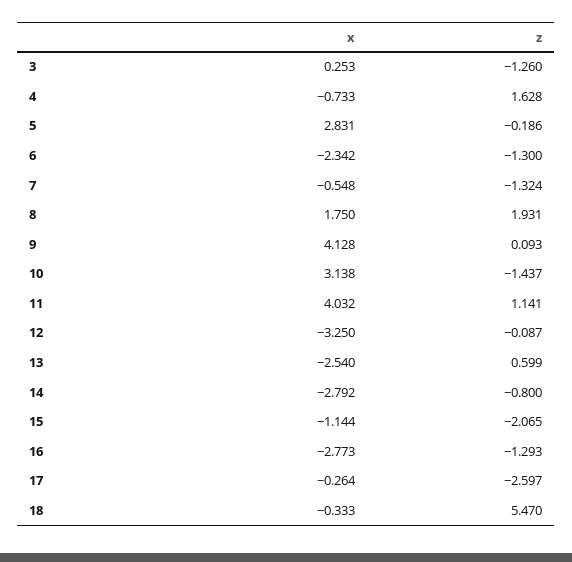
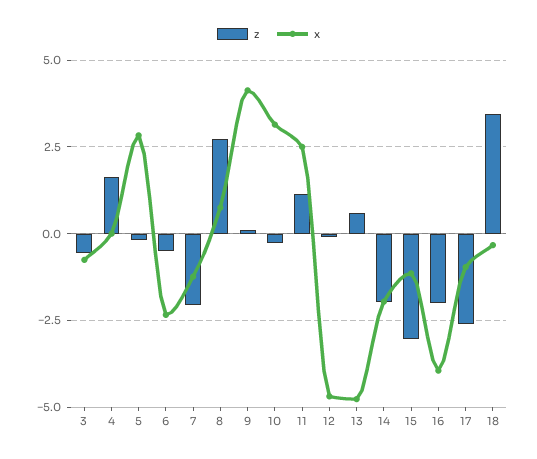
  {
    "x": {
-     "3": 0.253,
+     "3": -0.75,
-     "4": -0.733,
+     "4": 0,
      "5": 2.831,
      "6": -2.342,
-     "7": -0.548,
+     "7": -1.25,
-     "8": 1.75,
+     "8": 0.75,
      "9": 4.128,
      "10": 3.138,
-     "11": 4.032,
+     "11": 2.5,
-     "12": -3.25,
+     "12": -4.75,
-     "13": -2.54,
+     "13": -4.75,
-     "14": -2.792,
+     "14": -2,
      "15": -1.144,
-     "16": -2.773,
+     "16": -4,
-     "17": -0.264,
+     "17": -1,
      "18": -0.333
    },
    "z": {
-     "3": -1.26,
+     "3": -0.5,
      "4": 1.628,
      "5": -0.186,
-     "6": -1.3,
+     "6": -0.5,
-     "7": -1.324,
+     "7": -2,
-     "8": 1.931,
+     "8": 2.75,
      "9": 0.093,
-     "10": -1.437,
+     "10": -0.25,
      "11": 1.141,
      "12": -0.087,
      "13": 0.599,
-     "14": -0.8,
+     "14": -2,
-     "15": -2.065,
+     "15": -3,
-     "16": -1.293,
+     "16": -2,
      "17": -2.597,
-     "18": 5.47
+     "18": 3.5
    }
  }

